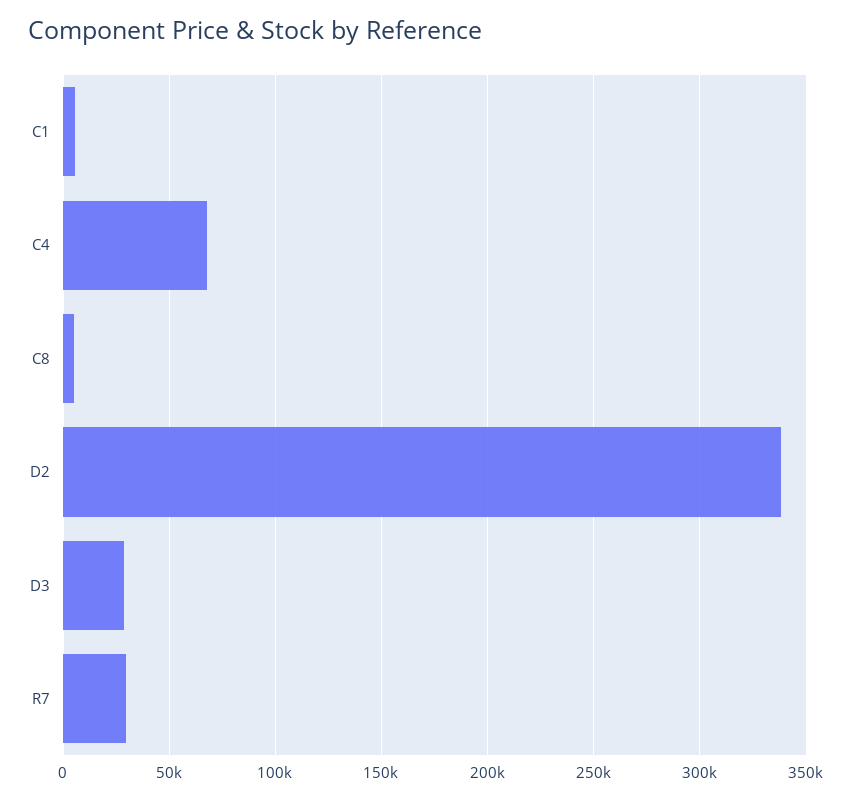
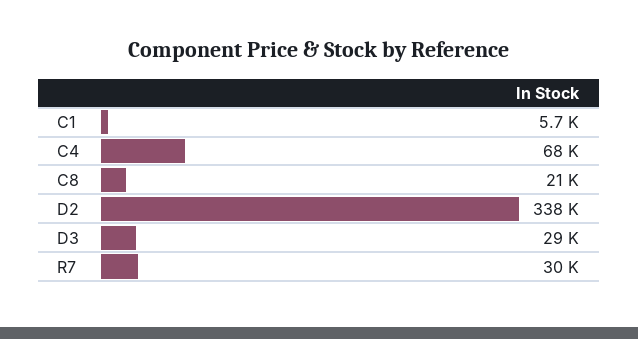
  {
    "C1": 5700,
    "C4": 68000,
-   "C8": 5000,
+   "C8": 21000,
    "D2": 338000,
    "D3": 29000,
    "R7": 30000
  }

